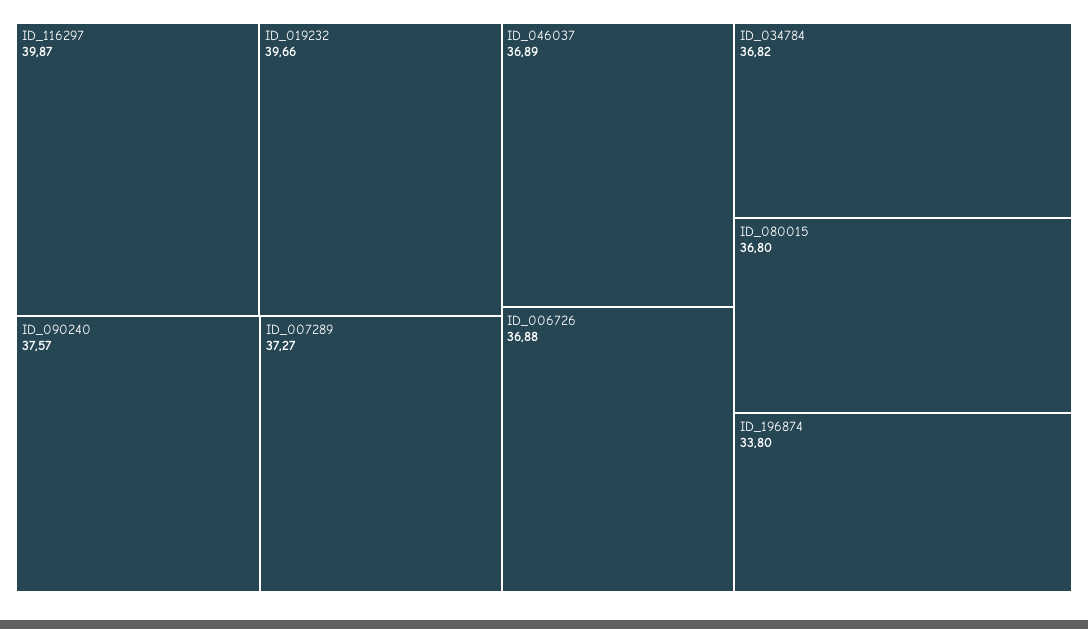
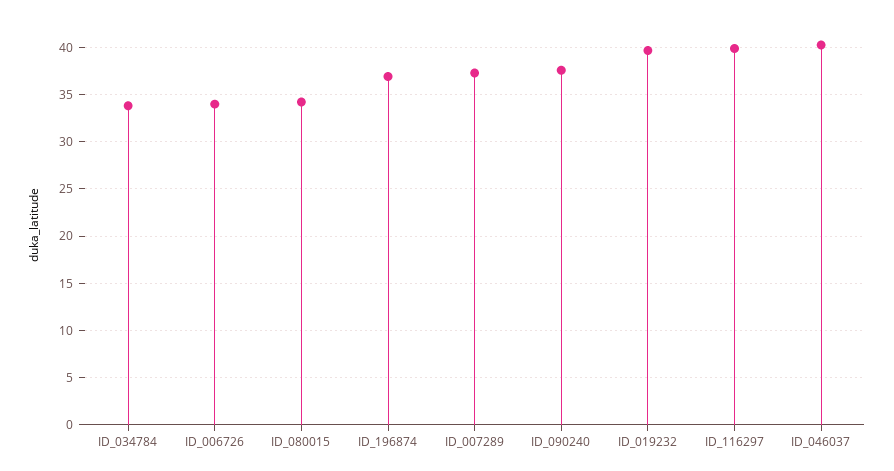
  {
    "ID_116297": 39.87,
    "ID_019232": 39.66,
    "ID_090240": 37.57,
    "ID_007289": 37.27,
-   "ID_046037": 36.89,
+   "ID_046037": 40,
-   "ID_006726": 36.88,
+   "ID_006726": 34,
-   "ID_034784": 36.82,
+   "ID_034784": 34,
-   "ID_080015": 36.8,
+   "ID_080015": 34,
-   "ID_196874": 33.8
+   "ID_196874": 37
  }

